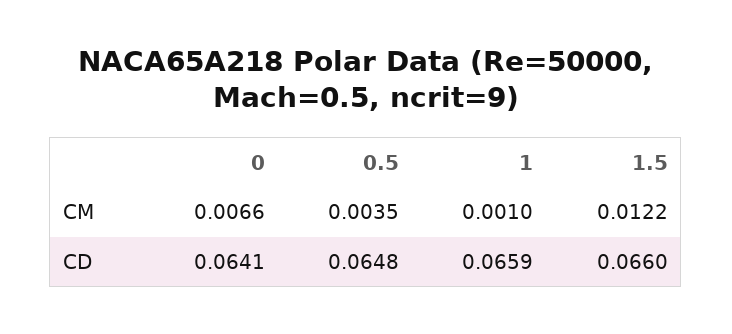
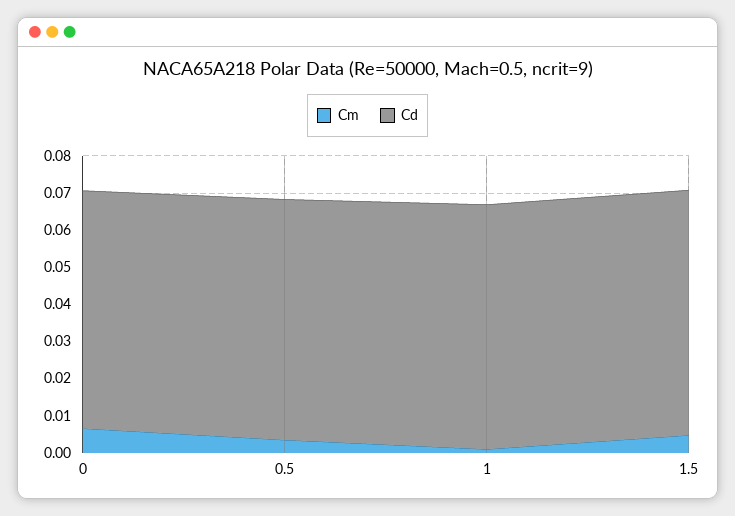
  {
    "CM": {
      "0": 0.0066,
      "0.5": 0.0035,
      "1": 0.001,
-     "1.5": 0.0122
+     "1.5": 0.005
    },
    "CD": {
      "0": 0.0641,
      "0.5": 0.0648,
      "1": 0.0659,
      "1.5": 0.066
    }
  }

